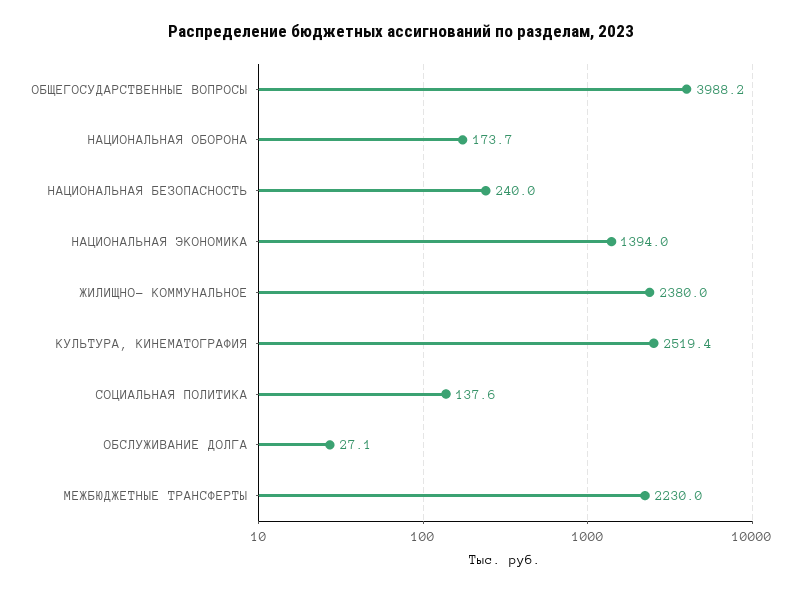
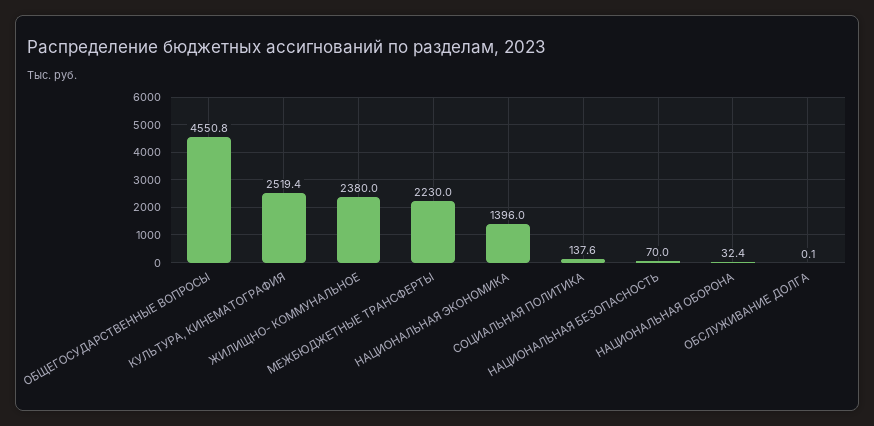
  {
-   "ОБЩЕГОСУДАРСТВЕННЫЕ ВОПРОСЫ": 3988.2,
+   "ОБЩЕГОСУДАРСТВЕННЫЕ ВОПРОСЫ": 4550.8,
-   "НАЦИОНАЛЬНАЯ ОБОРОНА": 173.7,
+   "НАЦИОНАЛЬНАЯ ОБОРОНА": 32.4,
-   "НАЦИОНАЛЬНАЯ БЕЗОПАСНОСТЬ": 240,
+   "НАЦИОНАЛЬНАЯ БЕЗОПАСНОСТЬ": 70,
-   "НАЦИОНАЛЬНАЯ ЭКОНОМИКА": 1394,
+   "НАЦИОНАЛЬНАЯ ЭКОНОМИКА": 1396,
    "ЖИЛИЩНО- КОММУНАЛЬНОЕ": 2380,
    "КУЛЬТУРА, КИНЕМАТОГРАФИЯ": 2519.4,
    "СОЦИАЛЬНАЯ ПОЛИТИКА": 137.6,
-   "ОБСЛУЖИВАНИЕ ДОЛГА": 27.1,
+   "ОБСЛУЖИВАНИЕ ДОЛГА": 0.1,
    "МЕЖБЮДЖЕТНЫЕ ТРАНСФЕРТЫ": 2230
  }

